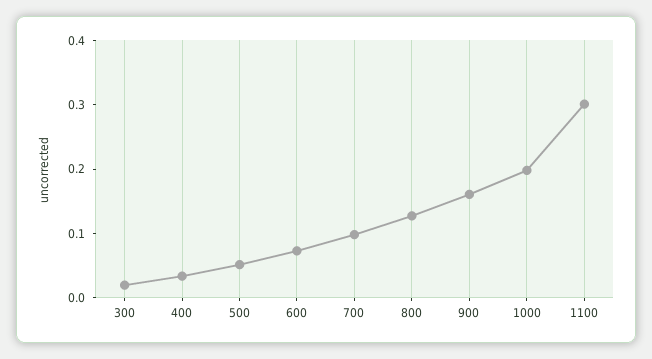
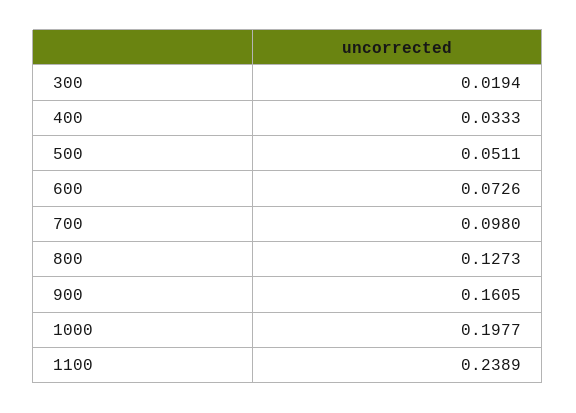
  {
    "300": 0.0194,
    "400": 0.0333,
    "500": 0.0511,
    "600": 0.0726,
    "700": 0.098,
    "800": 0.1273,
    "900": 0.1605,
    "1000": 0.1977,
-   "1100": 0.3
+   "1100": 0.2389
  }

